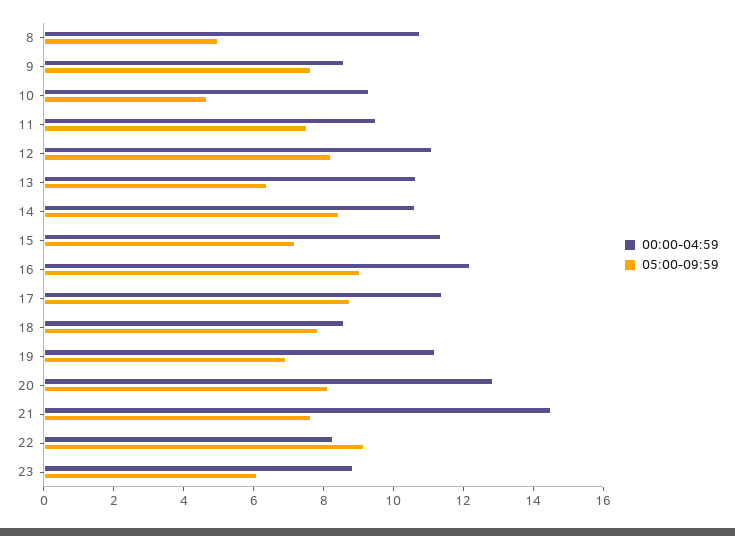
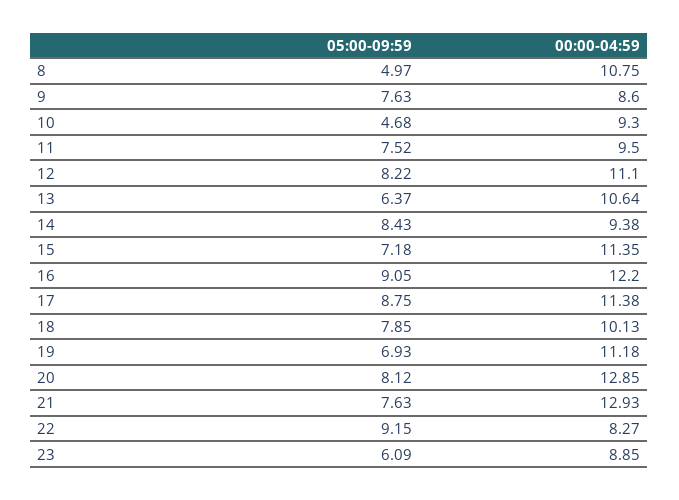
  {
    "00:00-04:59": {
      "8": 10.75,
      "9": 8.6,
      "10": 9.3,
      "11": 9.5,
      "12": 11.1,
      "13": 10.64,
-     "14": 10.5,
+     "14": 9.38,
      "15": 11.35,
      "16": 12.2,
      "17": 11.38,
-     "18": 8.5,
+     "18": 10.13,
      "19": 11.18,
      "20": 12.85,
-     "21": 14.5,
+     "21": 12.93,
      "22": 8.27,
      "23": 8.85
    },
    "05:00-09:59": {
      "8": 4.97,
      "9": 7.63,
      "10": 4.68,
      "11": 7.52,
      "12": 8.22,
      "13": 6.37,
      "14": 8.43,
      "15": 7.18,
      "16": 9.05,
      "17": 8.75,
      "18": 7.85,
      "19": 6.93,
      "20": 8.12,
      "21": 7.63,
      "22": 9.15,
      "23": 6.09
    }
  }

